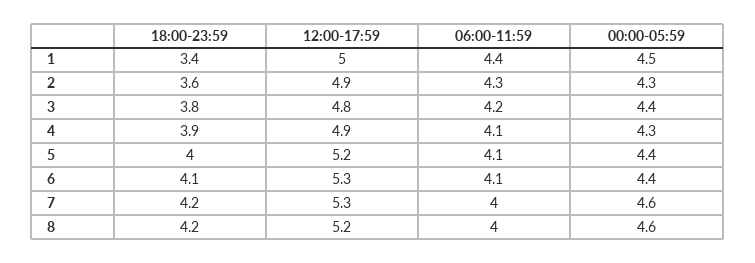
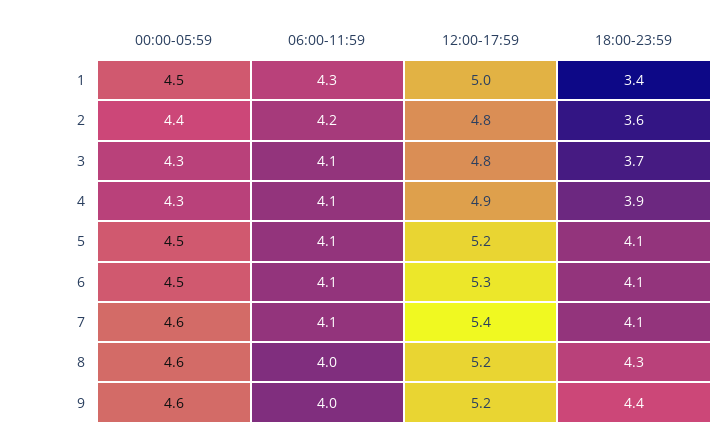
  {
    "18:00-23:59": {
      "1": 3.4,
      "2": 3.6,
-     "3": 3.8,
+     "3": 3.7,
      "4": 3.9,
-     "5": 4,
+     "5": 4.1,
      "6": 4.1,
-     "7": 4.2,
+     "7": 4.1,
-     "8": 4.2
+     "8": 4.3,
+     "9": 4.4
    },
    "12:00-17:59": {
      "1": 5,
-     "2": 4.9,
+     "2": 4.8,
      "3": 4.8,
      "4": 4.9,
      "5": 5.2,
      "6": 5.3,
-     "7": 5.3,
+     "7": 5.4,
-     "8": 5.2
+     "8": 5.2,
+     "9": 5.2
    },
    "06:00-11:59": {
-     "1": 4.4,
+     "1": 4.3,
-     "2": 4.3,
+     "2": 4.2,
-     "3": 4.2,
+     "3": 4.1,
      "4": 4.1,
      "5": 4.1,
      "6": 4.1,
-     "7": 4,
+     "7": 4.1,
-     "8": 4
+     "8": 4,
+     "9": 4
    },
    "00:00-05:59": {
      "1": 4.5,
-     "2": 4.3,
+     "2": 4.4,
-     "3": 4.4,
+     "3": 4.3,
      "4": 4.3,
-     "5": 4.4,
+     "5": 4.5,
-     "6": 4.4,
+     "6": 4.5,
      "7": 4.6,
-     "8": 4.6
+     "8": 4.6,
+     "9": 4.6
    }
  }

